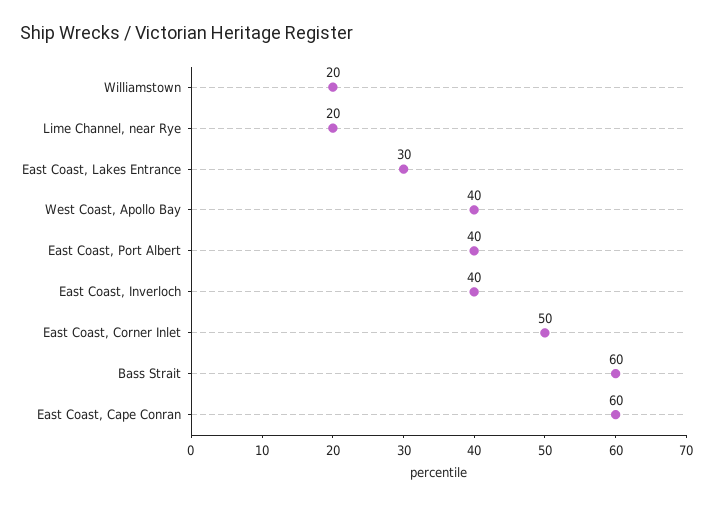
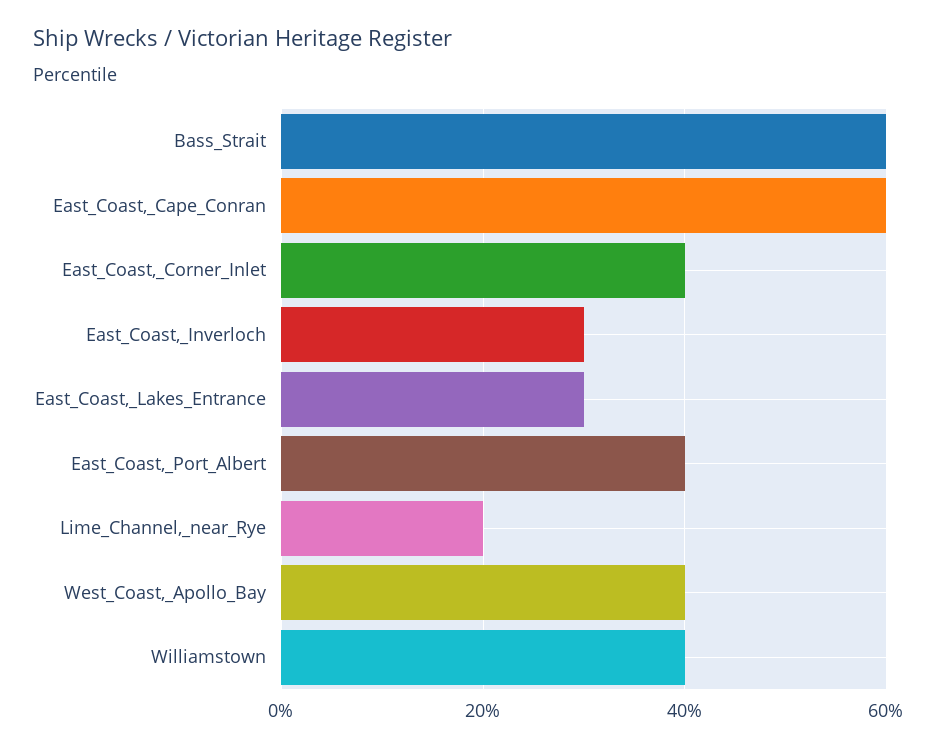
  {
-   "Williamstown": 20,
+   "Williamstown": 40,
    "Lime Channel, near Rye": 20,
    "East Coast, Lakes Entrance": 30,
    "West Coast, Apollo Bay": 40,
    "East Coast, Port Albert": 40,
-   "East Coast, Inverloch": 40,
+   "East Coast, Inverloch": 30,
-   "East Coast, Corner Inlet": 50,
+   "East Coast, Corner Inlet": 40,
    "Bass Strait": 60,
    "East Coast, Cape Conran": 60
  }

